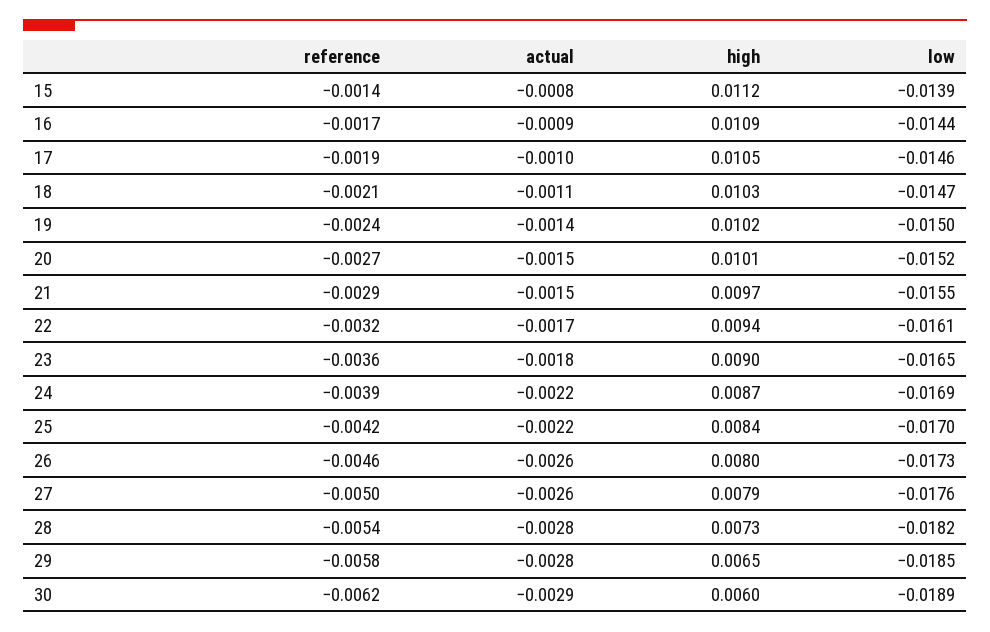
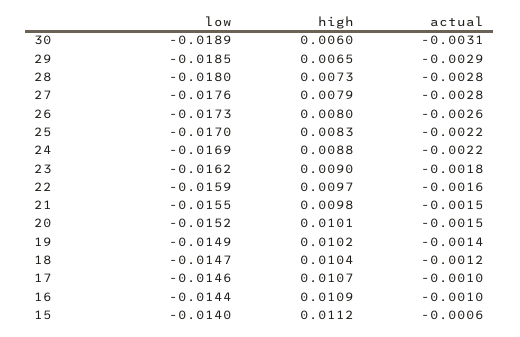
  {
-   "reference": {
-     "15": -0.0014,
-     "16": -0.0017,
-     "17": -0.0019,
-     "18": -0.0021,
-     "19": -0.0024,
-     "20": -0.0027,
-     "21": -0.0029,
-     "22": -0.0032,
-     "23": -0.0036,
-     "24": -0.0039,
-     "25": -0.0042,
-     "26": -0.0046,
-     "27": -0.005,
-     "28": -0.0054,
-     "29": -0.0058,
-     "30": -0.0062
-   },
    "actual": {
-     "15": -0.0008,
+     "15": -0.0006,
-     "16": -0.0009,
+     "16": -0.001,
      "17": -0.001,
-     "18": -0.0011,
+     "18": -0.0012,
      "19": -0.0014,
      "20": -0.0015,
      "21": -0.0015,
-     "22": -0.0017,
+     "22": -0.0016,
      "23": -0.0018,
      "24": -0.0022,
      "25": -0.0022,
      "26": -0.0026,
-     "27": -0.0026,
+     "27": -0.0028,
      "28": -0.0028,
-     "29": -0.0028,
+     "29": -0.0029,
-     "30": -0.0029
+     "30": -0.0031
    },
    "high": {
      "15": 0.0112,
      "16": 0.0109,
-     "17": 0.0105,
+     "17": 0.0107,
-     "18": 0.0103,
+     "18": 0.0104,
      "19": 0.0102,
      "20": 0.0101,
-     "21": 0.0097,
+     "21": 0.0098,
-     "22": 0.0094,
+     "22": 0.0097,
      "23": 0.009,
-     "24": 0.0087,
+     "24": 0.0088,
-     "25": 0.0084,
+     "25": 0.0083,
      "26": 0.008,
      "27": 0.0079,
      "28": 0.0073,
      "29": 0.0065,
      "30": 0.006
    },
    "low": {
-     "15": -0.0139,
+     "15": -0.014,
      "16": -0.0144,
      "17": -0.0146,
      "18": -0.0147,
-     "19": -0.015,
+     "19": -0.0149,
      "20": -0.0152,
      "21": -0.0155,
-     "22": -0.0161,
+     "22": -0.0159,
-     "23": -0.0165,
+     "23": -0.0162,
      "24": -0.0169,
      "25": -0.017,
      "26": -0.0173,
      "27": -0.0176,
-     "28": -0.0182,
+     "28": -0.018,
      "29": -0.0185,
      "30": -0.0189
    }
  }

